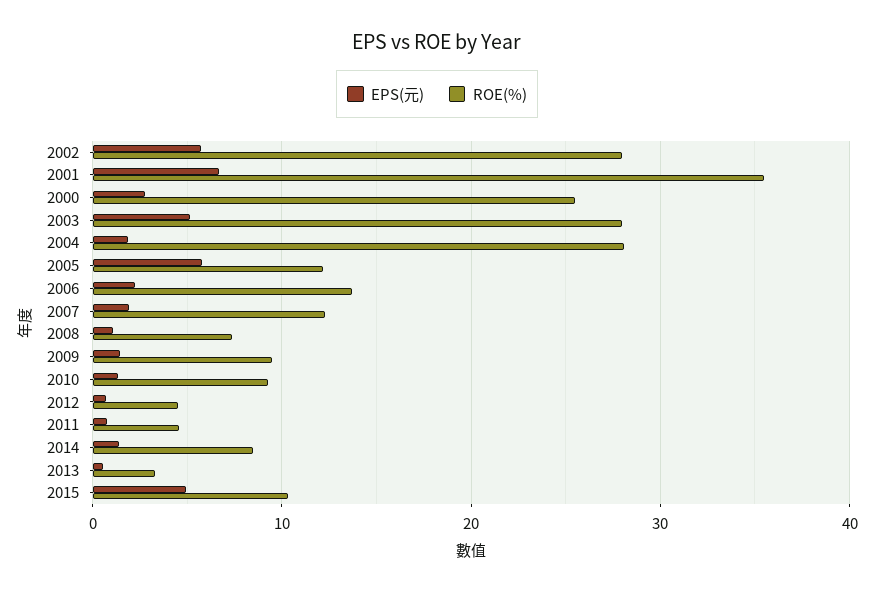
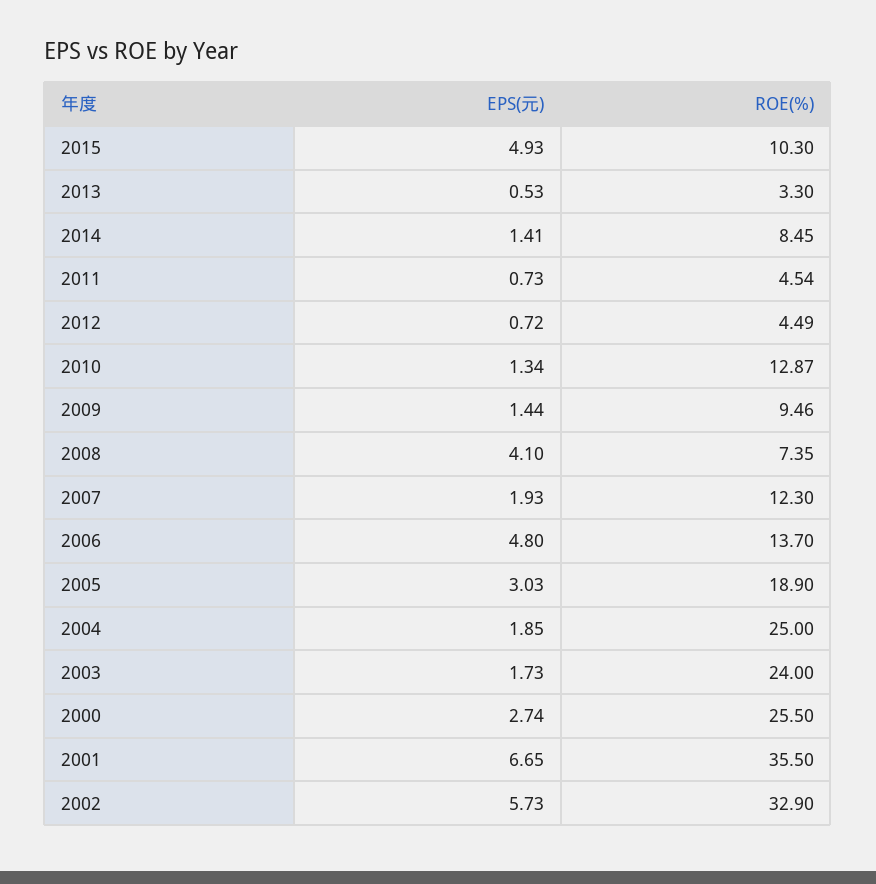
  {
    "EPS(元)": {
      "2002": 5.73,
      "2001": 6.65,
      "2000": 2.74,
-     "2003": 5,
+     "2003": 1.73,
      "2004": 1.85,
-     "2005": 6,
+     "2005": 3.03,
-     "2006": 2,
+     "2006": 4.8,
      "2007": 1.93,
-     "2008": 1,
+     "2008": 4.1,
      "2009": 1.44,
      "2010": 1.34,
      "2012": 0.72,
      "2011": 0.73,
      "2014": 1.41,
      "2013": 0.53,
      "2015": 4.93
    },
    "ROE(%)": {
-     "2002": 28,
+     "2002": 32.9,
      "2001": 35.5,
      "2000": 25.5,
-     "2003": 28,
+     "2003": 24,
-     "2004": 28,
+     "2004": 25,
-     "2005": 12,
+     "2005": 18.9,
      "2006": 13.7,
      "2007": 12.3,
      "2008": 7.35,
      "2009": 9.46,
-     "2010": 9,
+     "2010": 12.87,
      "2012": 4.49,
      "2011": 4.54,
      "2014": 8.45,
      "2013": 3.3,
      "2015": 10.3
    }
  }

